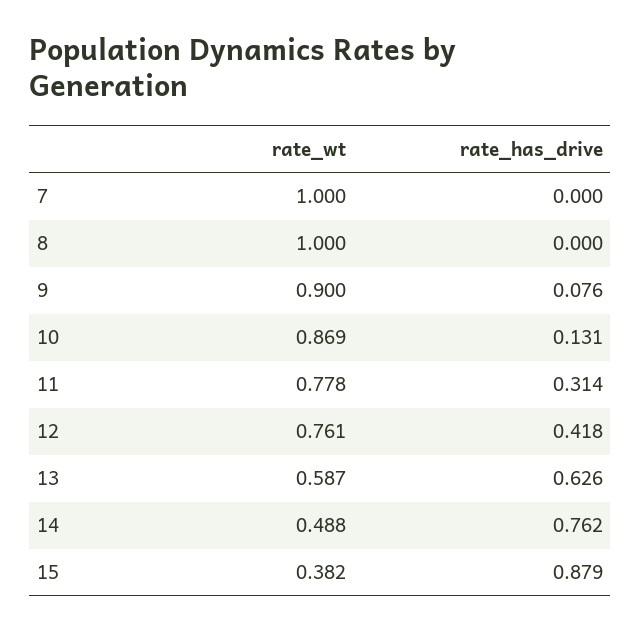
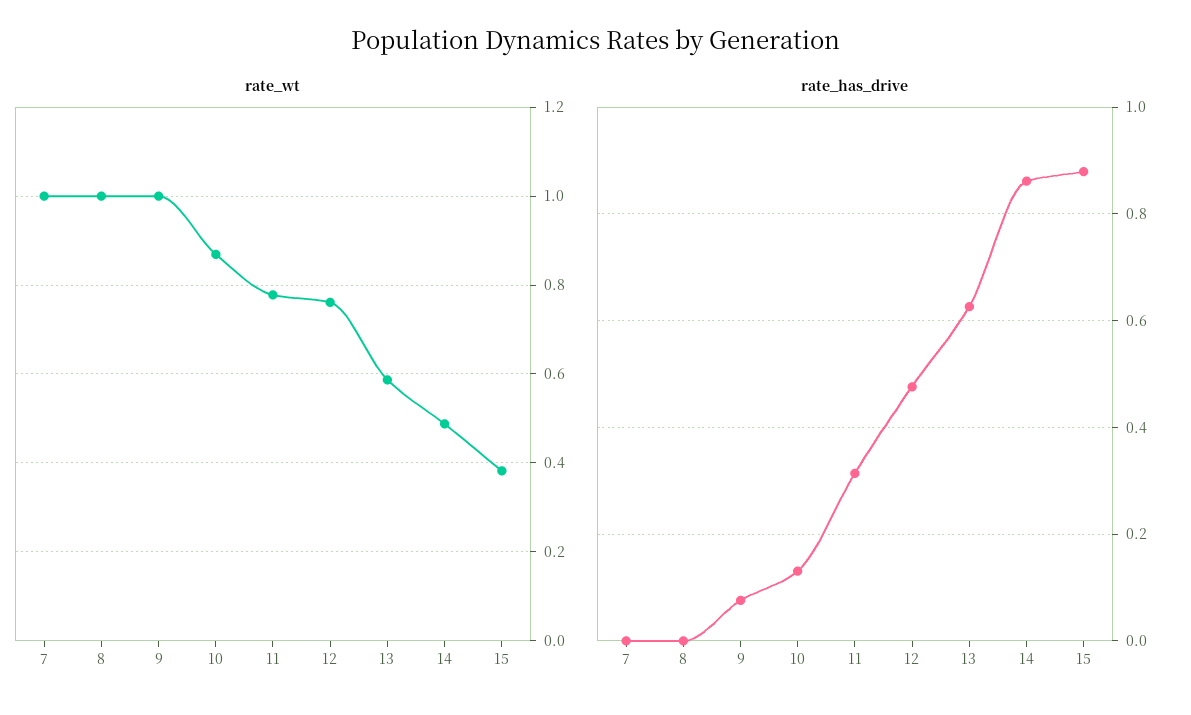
  {
    "rate_wt": {
      "7": 1,
      "8": 1,
-     "9": 0.9,
+     "9": 1,
      "10": 0.869,
      "11": 0.778,
      "12": 0.761,
      "13": 0.587,
      "14": 0.488,
      "15": 0.382
    },
    "rate_has_drive": {
      "7": 0,
      "8": 0,
      "9": 0.076,
      "10": 0.131,
      "11": 0.314,
-     "12": 0.418,
+     "12": 0.48,
      "13": 0.626,
-     "14": 0.762,
+     "14": 0.86,
      "15": 0.879
    }
  }

